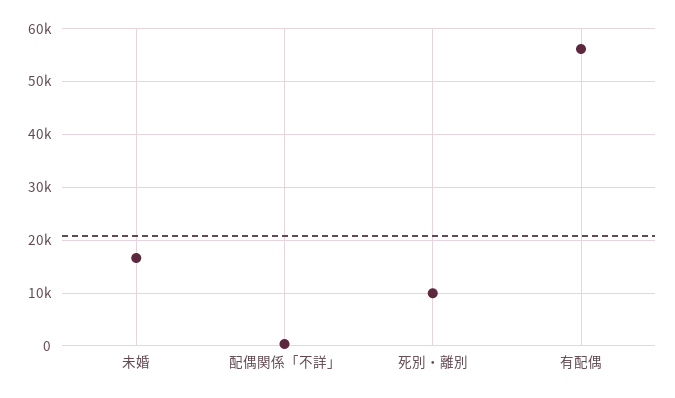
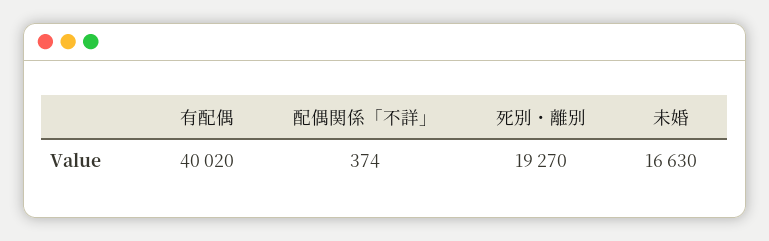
  {
    "未婚": 16630,
    "配偶関係「不詳」": 374,
-   "死別・離別": 10000,
+   "死別・離別": 19270,
-   "有配偶": 56000
+   "有配偶": 40020
  }

